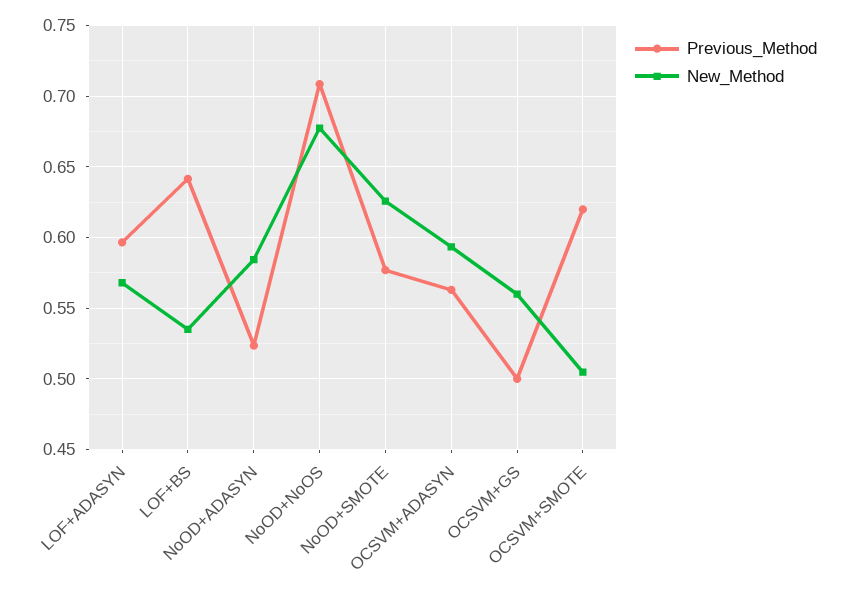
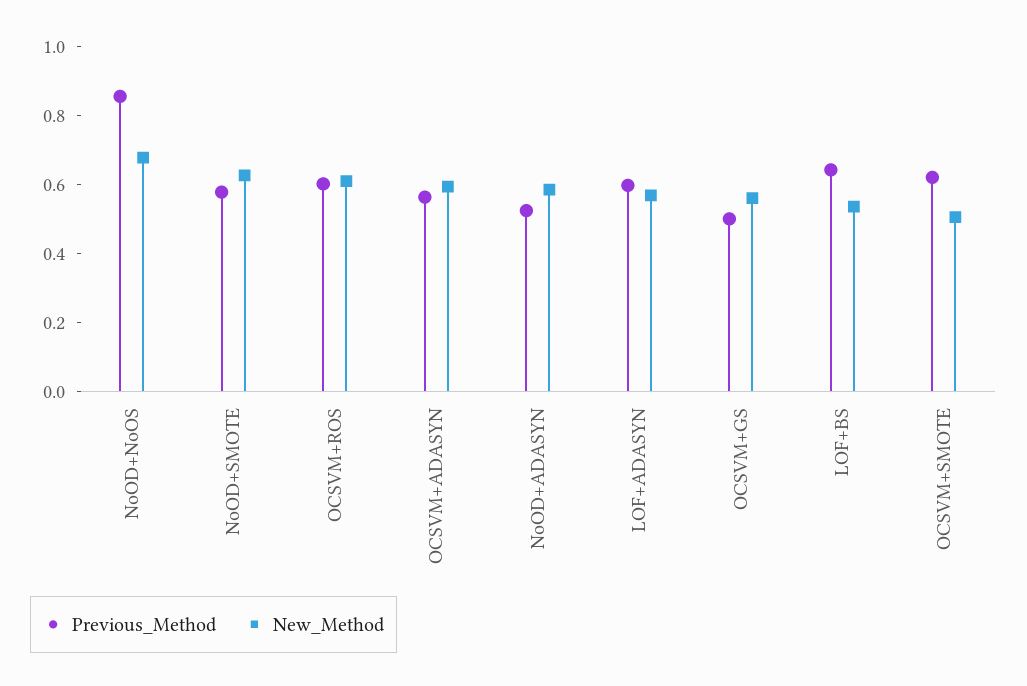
  {
    "Previous_Method": {
      "LOF+ADASYN": 0.595,
      "LOF+BS": 0.64,
      "NoOD+ADASYN": 0.525,
-     "NoOD+NoOS": 0.71,
+     "NoOD+NoOS": 0.85,
      "NoOD+SMOTE": 0.575,
      "OCSVM+ADASYN": 0.565,
      "OCSVM+GS": 0.5,
-     "OCSVM+SMOTE": 0.62
+     "OCSVM+SMOTE": 0.62,
+     "OCSVM+ROS": 0.6
    },
    "New_Method": {
      "LOF+ADASYN": 0.57,
      "LOF+BS": 0.535,
      "NoOD+ADASYN": 0.585,
      "NoOD+NoOS": 0.675,
      "NoOD+SMOTE": 0.625,
      "OCSVM+ADASYN": 0.595,
      "OCSVM+GS": 0.56,
-     "OCSVM+SMOTE": 0.505
+     "OCSVM+SMOTE": 0.505,
+     "OCSVM+ROS": 0.6
    }
  }

